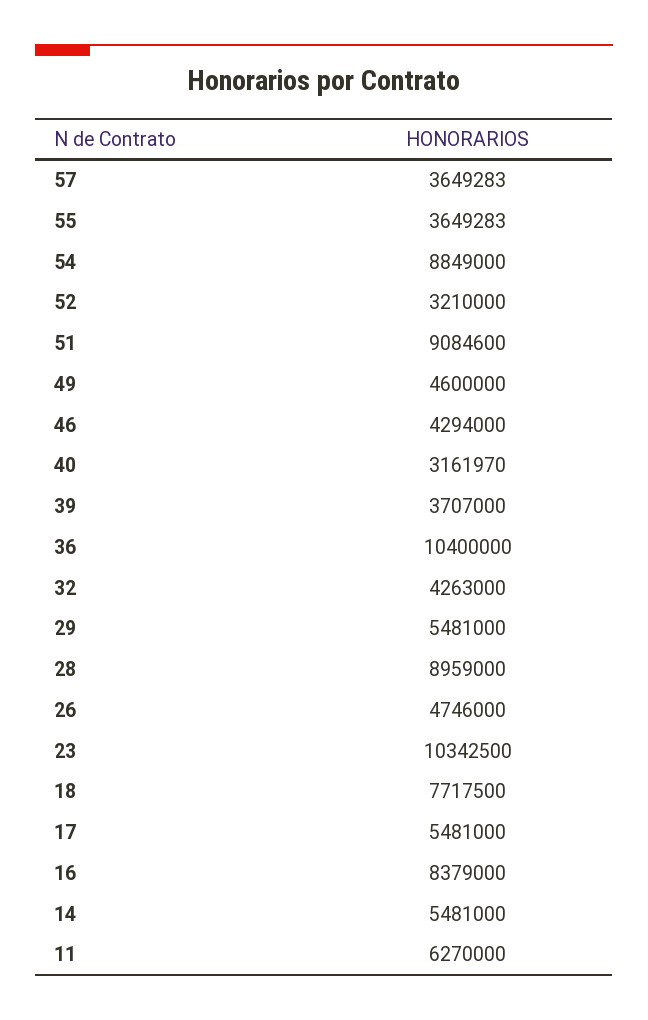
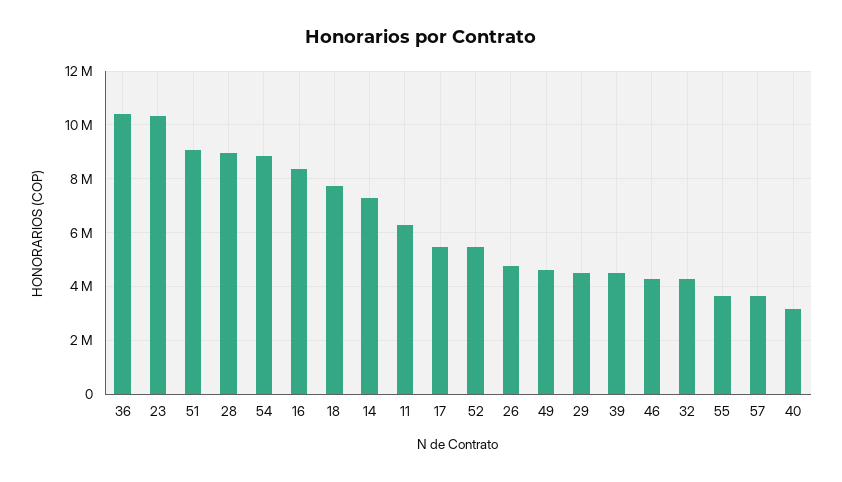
  {
    "57": 3649283,
    "55": 3649283,
    "54": 8849000,
-   "52": 3210000,
+   "52": 5500000,
    "51": 9084600,
    "49": 4600000,
    "46": 4294000,
    "40": 3161970,
-   "39": 3707000,
+   "39": 4500000,
    "36": 10400000,
    "32": 4263000,
-   "29": 5481000,
+   "29": 4500000,
    "28": 8959000,
    "26": 4746000,
    "23": 10342500,
    "18": 7717500,
    "17": 5481000,
    "16": 8379000,
-   "14": 5481000,
+   "14": 7250000,
    "11": 6270000
  }

